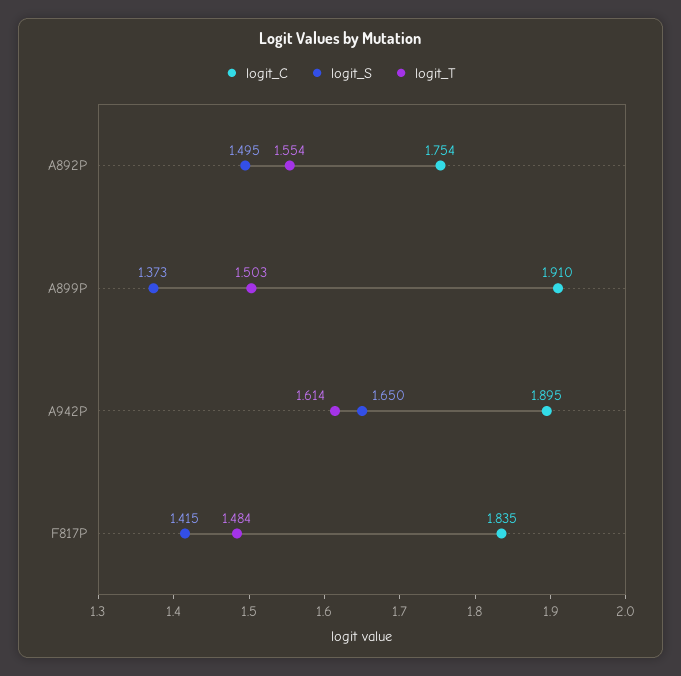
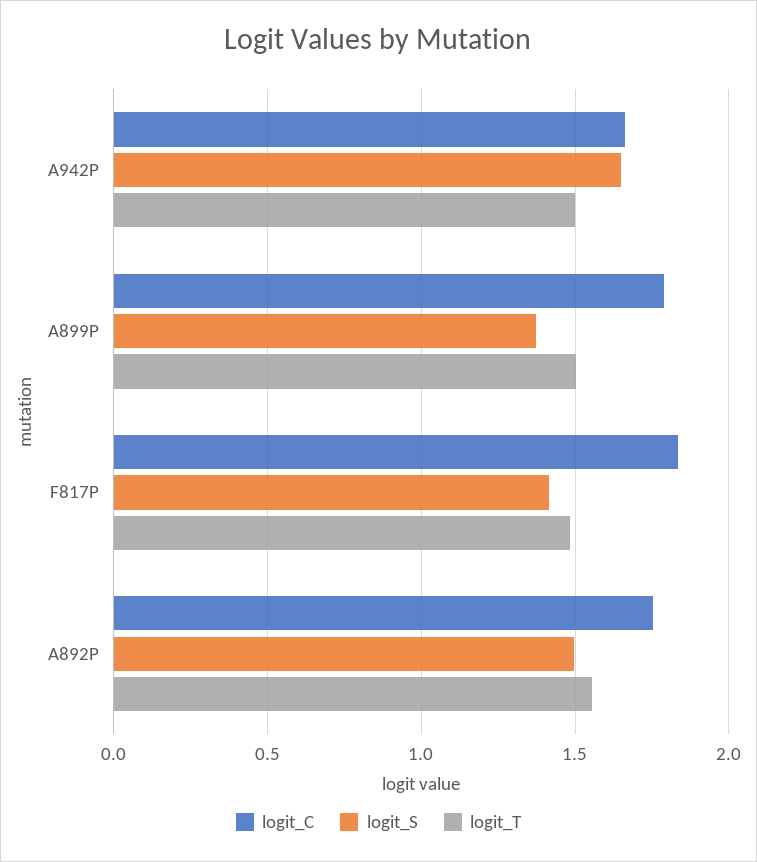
  {
    "logit_C": {
      "A892P": 1.754,
-     "A899P": 1.91,
+     "A899P": 1.8,
-     "A942P": 1.895,
+     "A942P": 1.65,
      "F817P": 1.835
    },
    "logit_S": {
      "A892P": 1.495,
      "A899P": 1.373,
      "A942P": 1.65,
      "F817P": 1.415
    },
    "logit_T": {
      "A892P": 1.554,
      "A899P": 1.503,
-     "A942P": 1.614,
+     "A942P": 1.5,
      "F817P": 1.484
    }
  }

